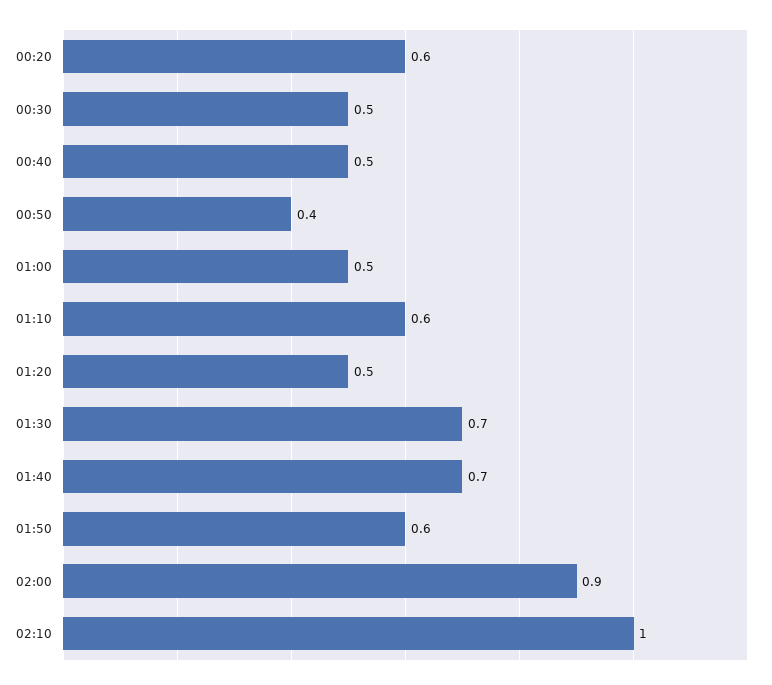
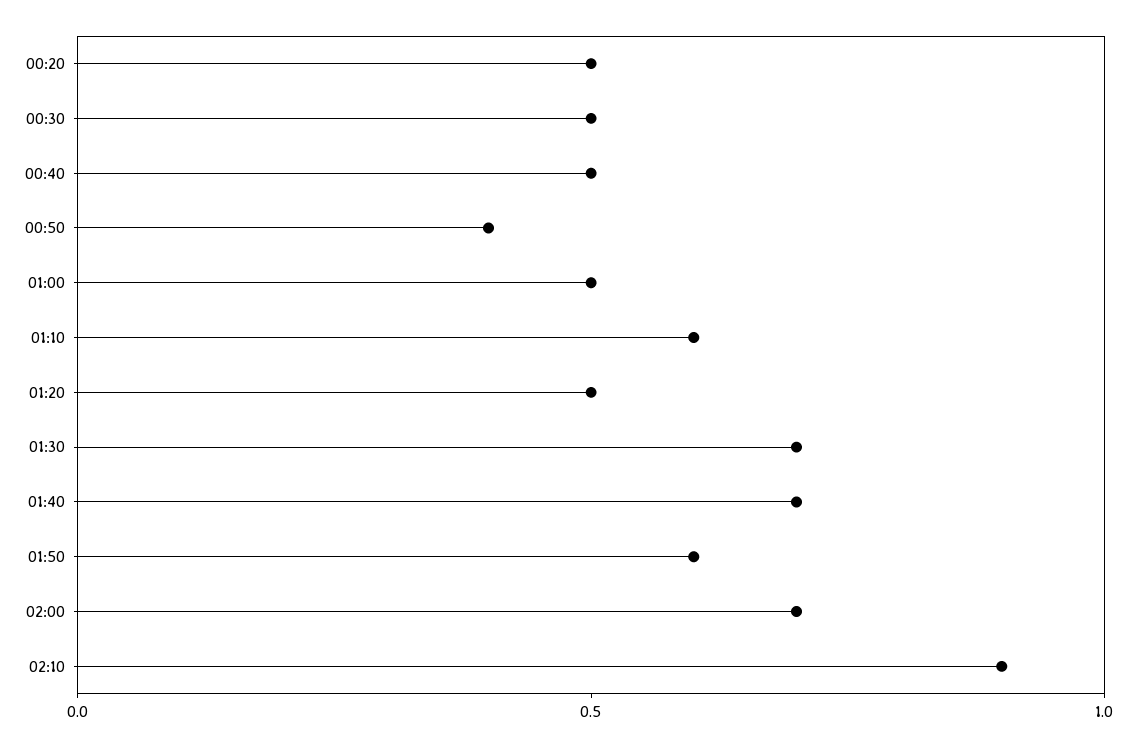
  {
-   "00:20": 0.6,
+   "00:20": 0.5,
    "00:30": 0.5,
    "00:40": 0.5,
    "00:50": 0.4,
    "01:00": 0.5,
    "01:10": 0.6,
    "01:20": 0.5,
    "01:30": 0.7,
    "01:40": 0.7,
    "01:50": 0.6,
-   "02:00": 0.9,
+   "02:00": 0.7,
-   "02:10": 1
+   "02:10": 0.9
  }

